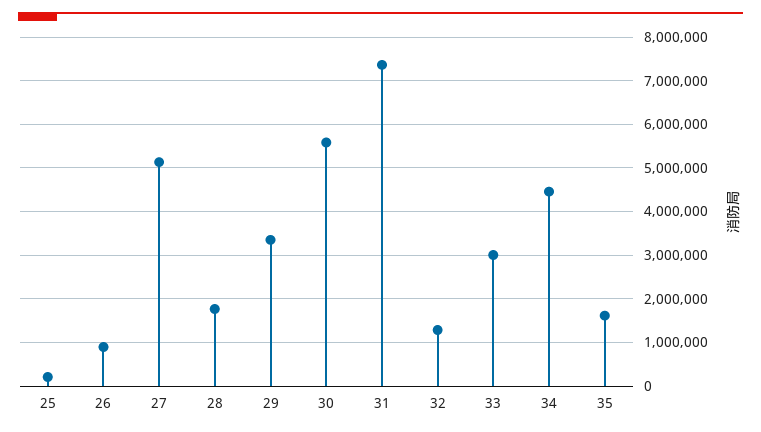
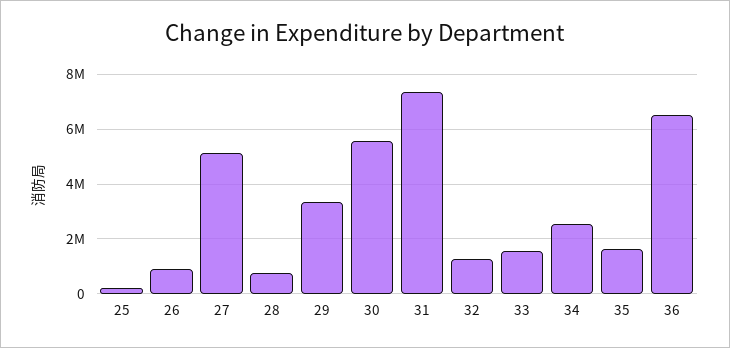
  {
    "25": 200000,
    "26": 800000,
    "27": 5200000,
-   "28": 1800000,
+   "28": 750000,
    "29": 3400000,
    "30": 5600000,
    "31": 7400000,
    "32": 1200000,
-   "33": 3000000,
+   "33": 1500000,
-   "34": 4400000,
+   "34": 2500000,
-   "35": 1600000
+   "35": 1600000,
+   "36": 6500000
  }

